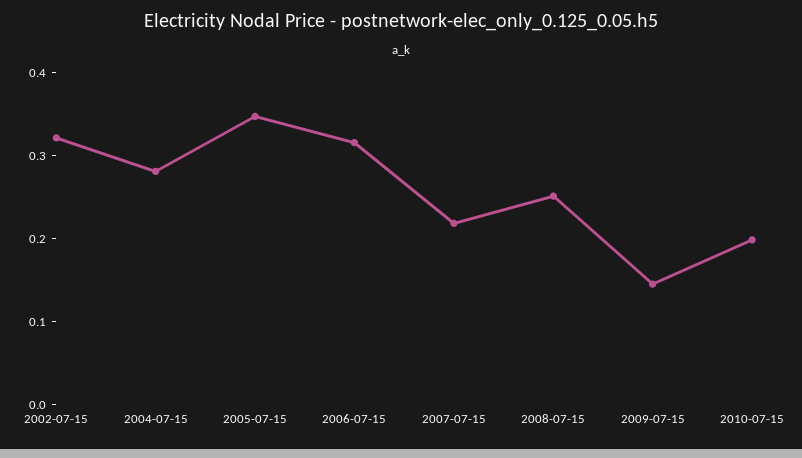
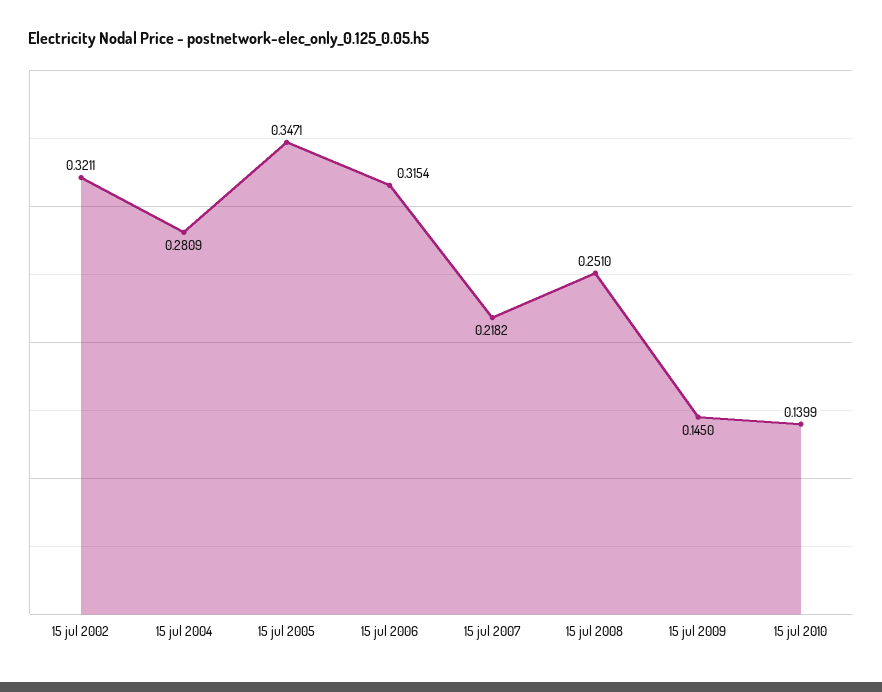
  {
    "2002-07-15": 0.3211,
    "2004-07-15": 0.2809,
    "2005-07-15": 0.3471,
    "2006-07-15": 0.3154,
    "2007-07-15": 0.2182,
    "2008-07-15": 0.251,
    "2009-07-15": 0.145,
-   "2010-07-15": 0.2
+   "2010-07-15": 0.1399
  }

